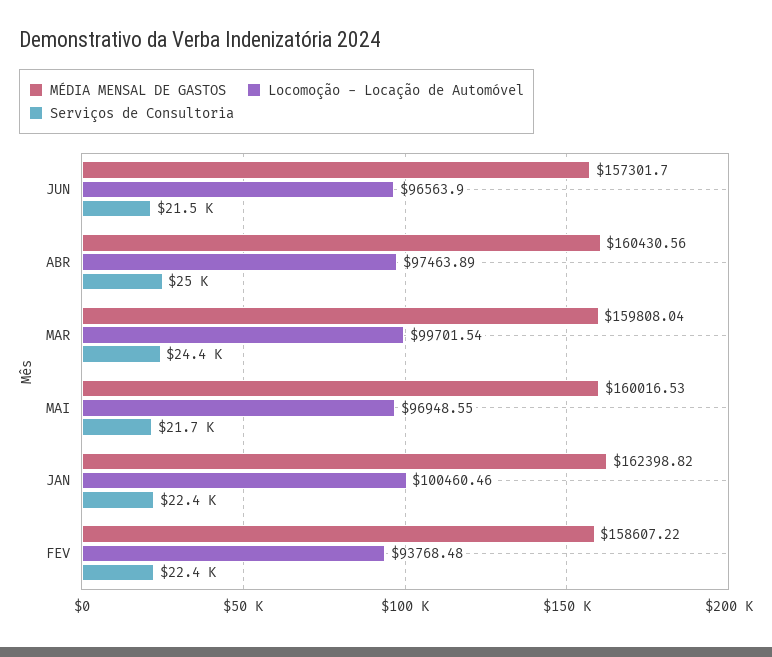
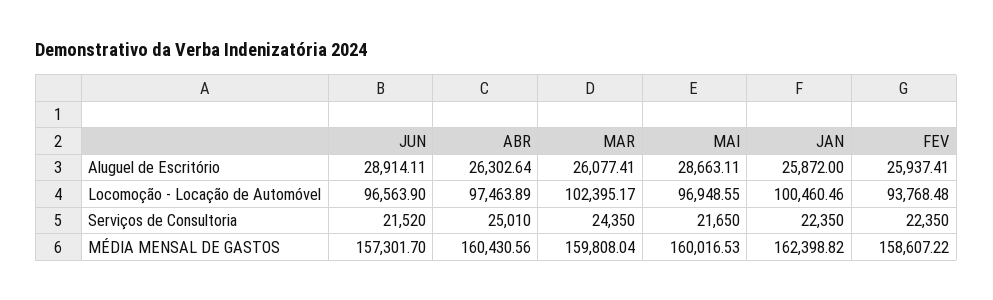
  {
    "MÉDIA MENSAL DE GASTOS": {
      "JUN": 157301.7,
      "ABR": 160430.56,
      "MAR": 159808.04,
      "MAI": 160016.53,
      "JAN": 162398.82,
      "FEV": 158607.22
    },
    "Locomoção - Locação de Automóvel": {
      "JUN": 96563.9,
      "ABR": 97463.89,
-     "MAR": 99701.54,
+     "MAR": 102395.17,
      "MAI": 96948.55,
      "JAN": 100460.46,
      "FEV": 93768.48
    },
    "Serviços de Consultoria": {
      "JUN": 21520,
      "ABR": 25010,
      "MAR": 24350,
      "MAI": 21650,
      "JAN": 22350,
      "FEV": 22350
-   }
+   },
+   "Aluguel de Escritório": {
+     "JUN": 28914.11,
+     "ABR": 26302.64,
+     "MAR": 26077.41,
+     "MAI": 28663.11,
+     "JAN": 25872,
+     "FEV": 25937.41
+   }
  }

